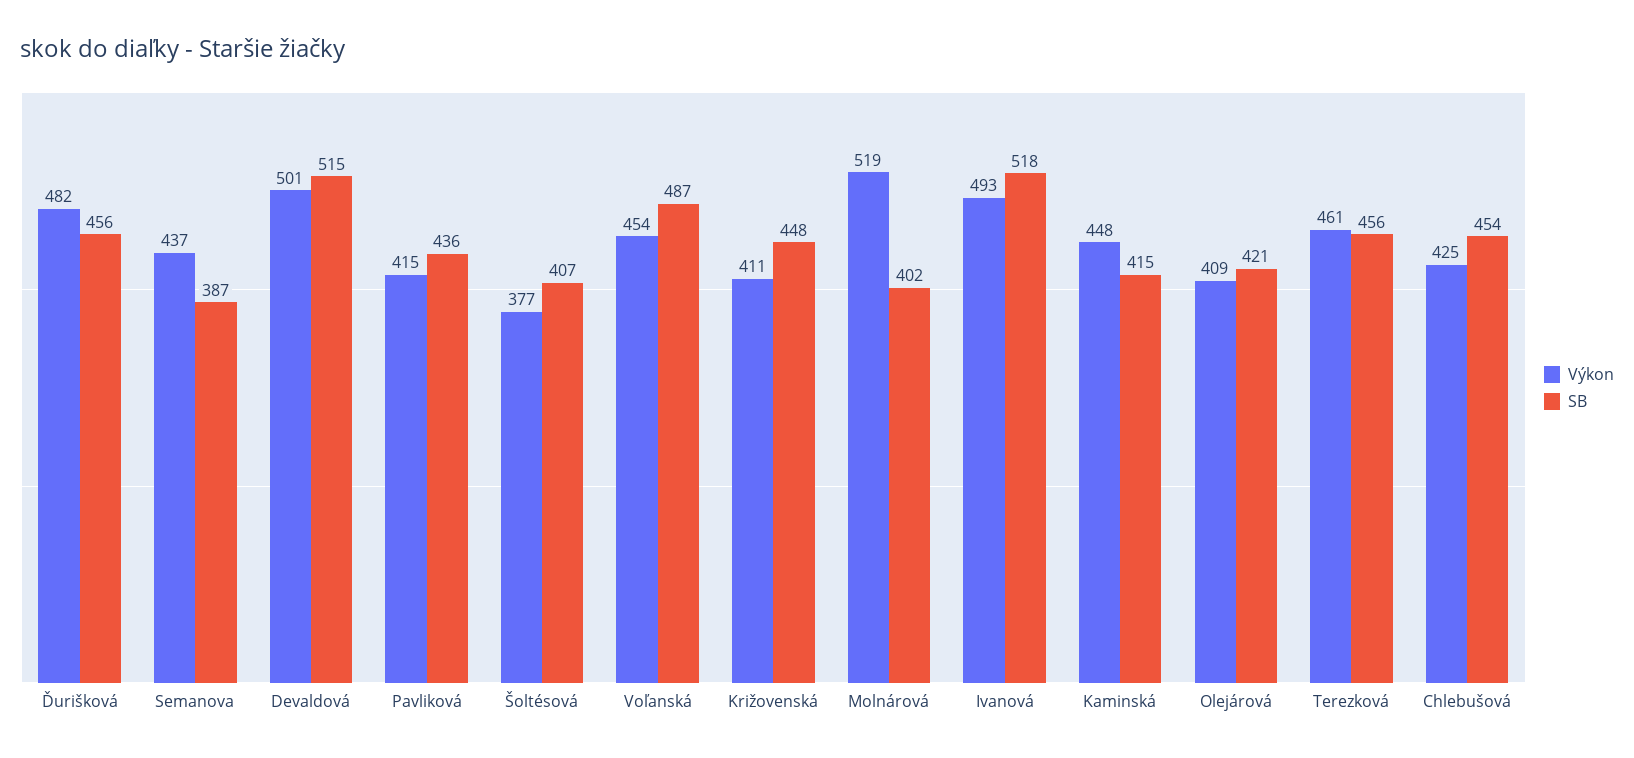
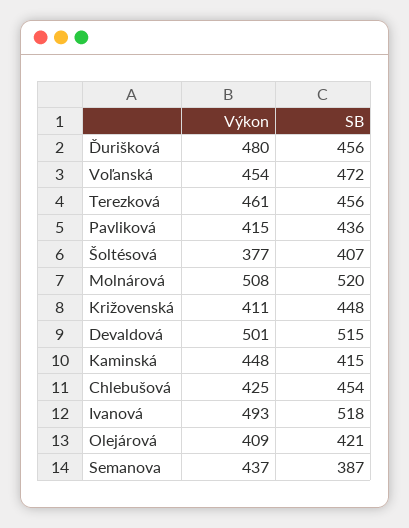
  {
    "Výkon": {
-     "Ďurišková": 482,
+     "Ďurišková": 480,
      "Semanova": 437,
      "Devaldová": 501,
      "Pavliková": 415,
      "Šoltésová": 377,
      "Voľanská": 454,
      "Križovenská": 411,
-     "Molnárová": 519,
+     "Molnárová": 508,
      "Ivanová": 493,
      "Kaminská": 448,
      "Olejárová": 409,
      "Terezková": 461,
      "Chlebušová": 425
    },
    "SB": {
      "Ďurišková": 456,
      "Semanova": 387,
      "Devaldová": 515,
      "Pavliková": 436,
      "Šoltésová": 407,
-     "Voľanská": 487,
+     "Voľanská": 472,
      "Križovenská": 448,
-     "Molnárová": 402,
+     "Molnárová": 520,
      "Ivanová": 518,
      "Kaminská": 415,
      "Olejárová": 421,
      "Terezková": 456,
      "Chlebušová": 454
    }
  }

